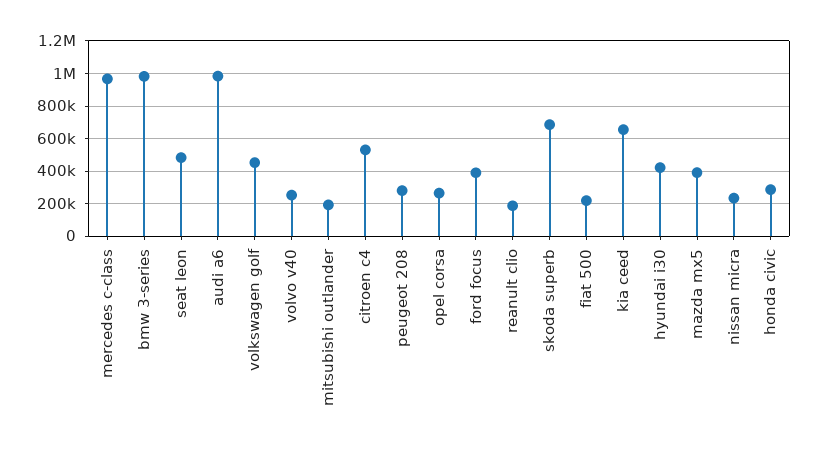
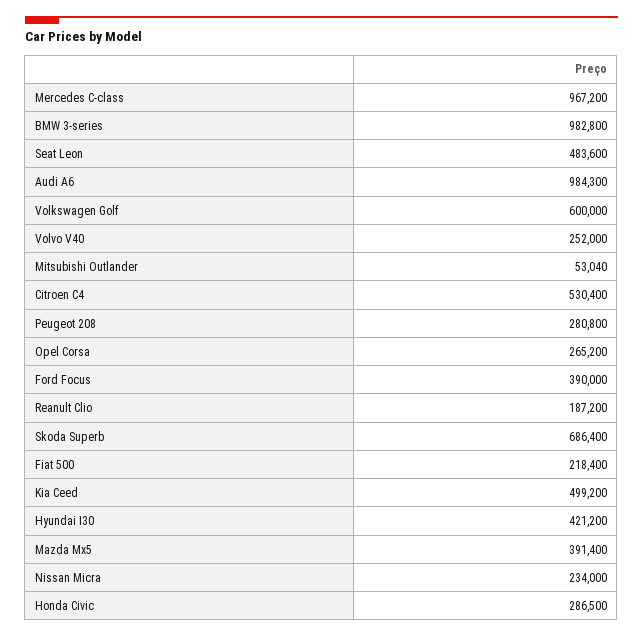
  {
    "mercedes c-class": 967200,
    "bmw 3-series": 982800,
    "seat leon": 483600,
    "audi a6": 984300,
-   "volkswagen golf": 450000,
+   "volkswagen golf": 600000,
    "volvo v40": 252000,
-   "mitsubishi outlander": 200000,
+   "mitsubishi outlander": 53040,
    "citroen c4": 530400,
    "peugeot 208": 280800,
    "opel corsa": 265200,
    "ford focus": 390000,
    "reanult clio": 187200,
    "skoda superb": 686400,
    "fiat 500": 218400,
-   "kia ceed": 650000,
+   "kia ceed": 499200,
    "hyundai i30": 421200,
    "mazda mx5": 391400,
    "nissan micra": 234000,
    "honda civic": 286500
  }

